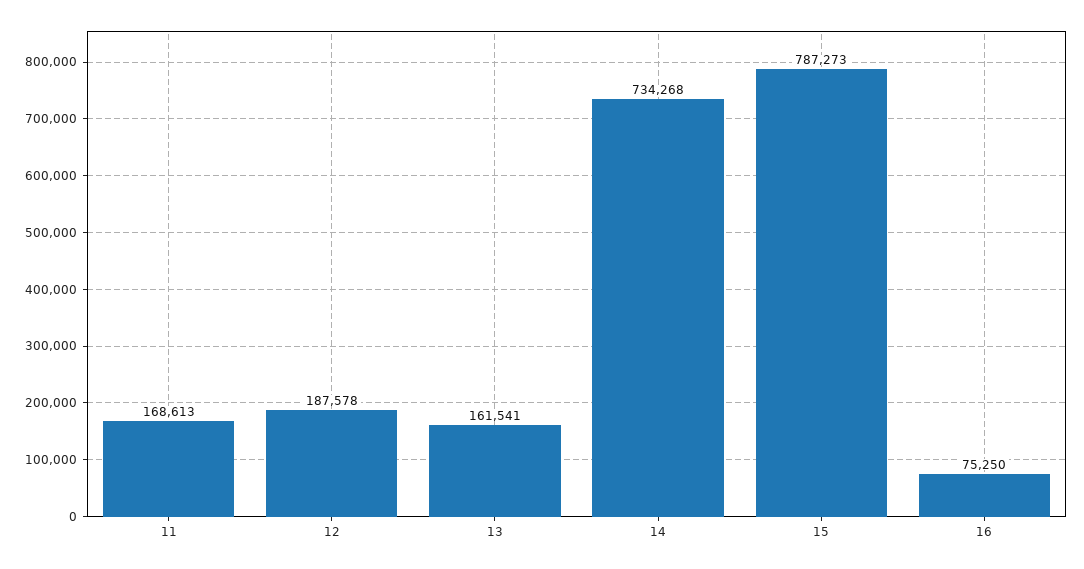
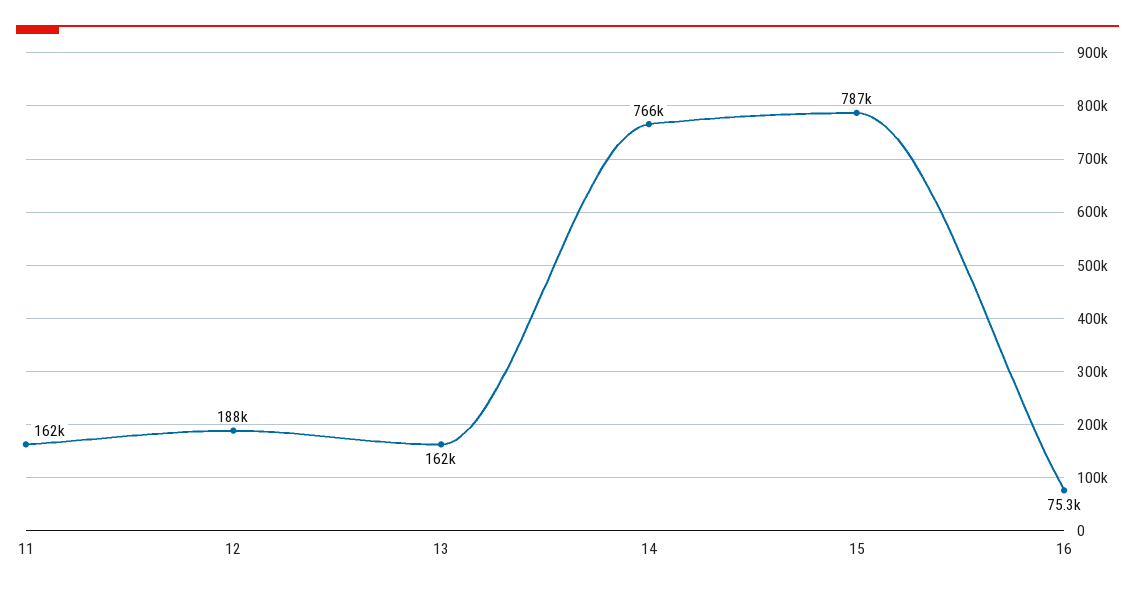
  {
-   "11": 168613,
+   "11": 162000,
    "12": 187578,
    "13": 161541,
-   "14": 734268,
+   "14": 766000,
    "15": 787273,
    "16": 75250
  }

